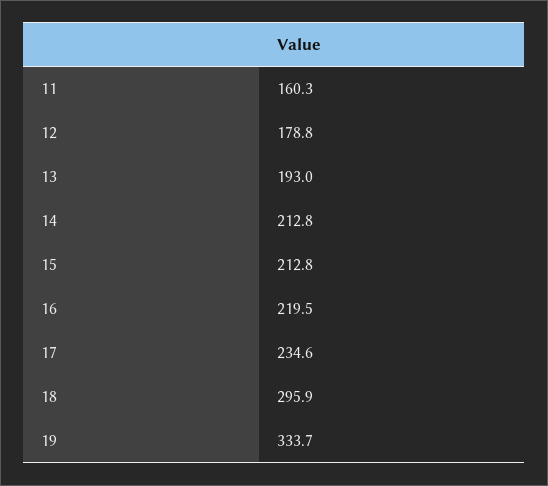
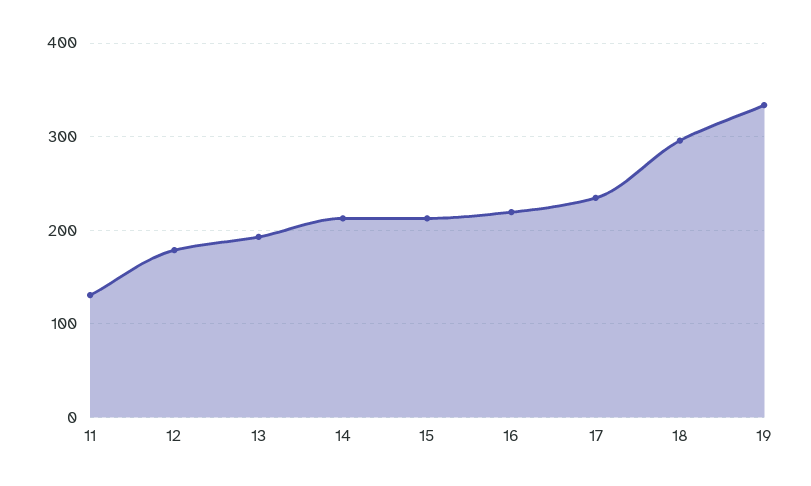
  {
-   "11": 160.3,
+   "11": 130,
    "12": 178.8,
    "13": 193,
    "14": 212.8,
    "15": 212.8,
    "16": 219.5,
    "17": 234.6,
    "18": 295.9,
    "19": 333.7
  }

